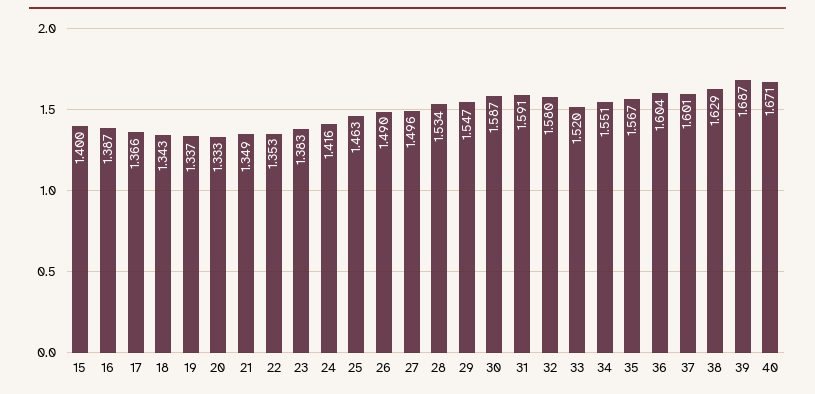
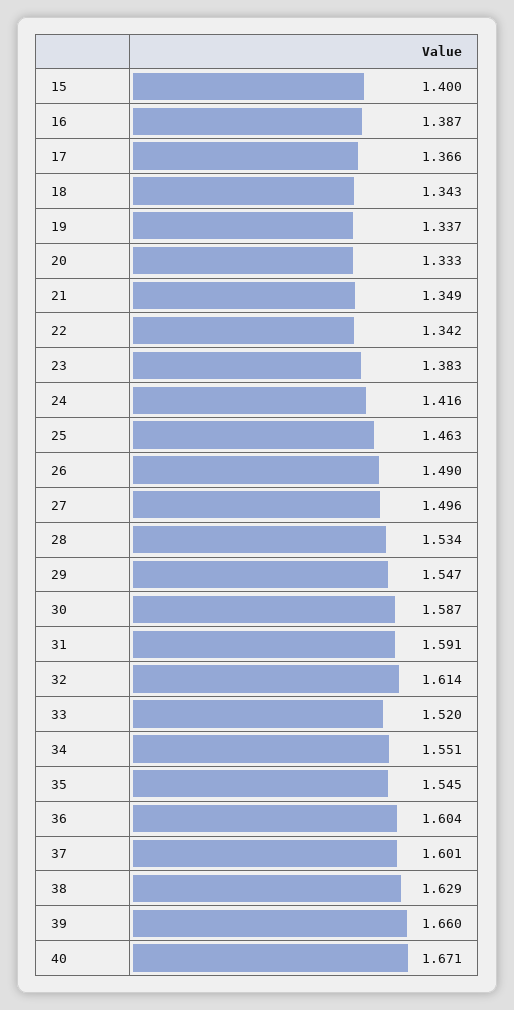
  {
    "15": 1.4,
    "16": 1.387,
    "17": 1.366,
    "18": 1.343,
    "19": 1.337,
    "20": 1.333,
    "21": 1.349,
-   "22": 1.353,
+   "22": 1.342,
    "23": 1.383,
    "24": 1.416,
    "25": 1.463,
    "26": 1.49,
    "27": 1.496,
    "28": 1.534,
    "29": 1.547,
    "30": 1.587,
    "31": 1.591,
-   "32": 1.58,
+   "32": 1.614,
    "33": 1.52,
    "34": 1.551,
-   "35": 1.567,
+   "35": 1.545,
    "36": 1.604,
    "37": 1.601,
    "38": 1.629,
-   "39": 1.687,
+   "39": 1.66,
    "40": 1.671
  }

